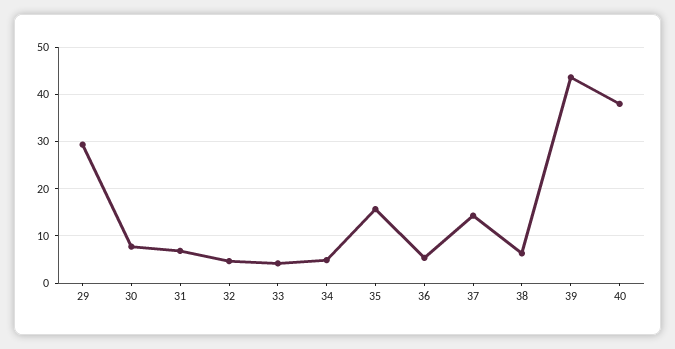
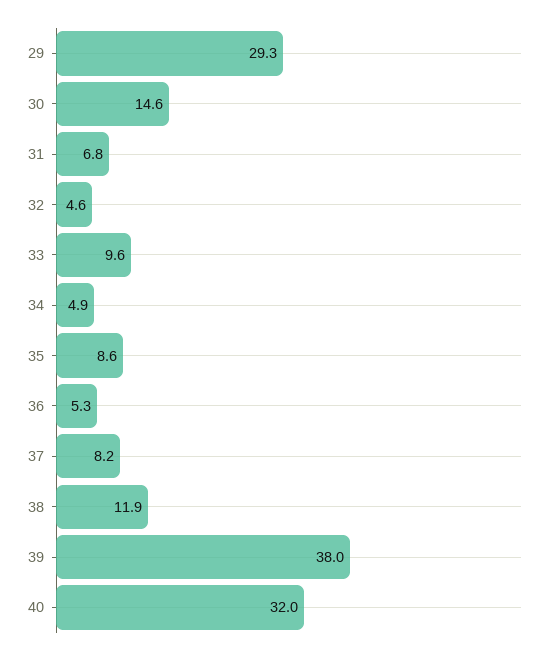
  {
    "29": 29.3,
-   "30": 8,
+   "30": 14.6,
    "31": 6.8,
    "32": 4.6,
-   "33": 4,
+   "33": 9.6,
    "34": 4.9,
-   "35": 16,
+   "35": 8.6,
    "36": 5.3,
-   "37": 14,
+   "37": 8.2,
-   "38": 6,
+   "38": 11.9,
-   "39": 44,
+   "39": 38,
-   "40": 38
+   "40": 32
  }

